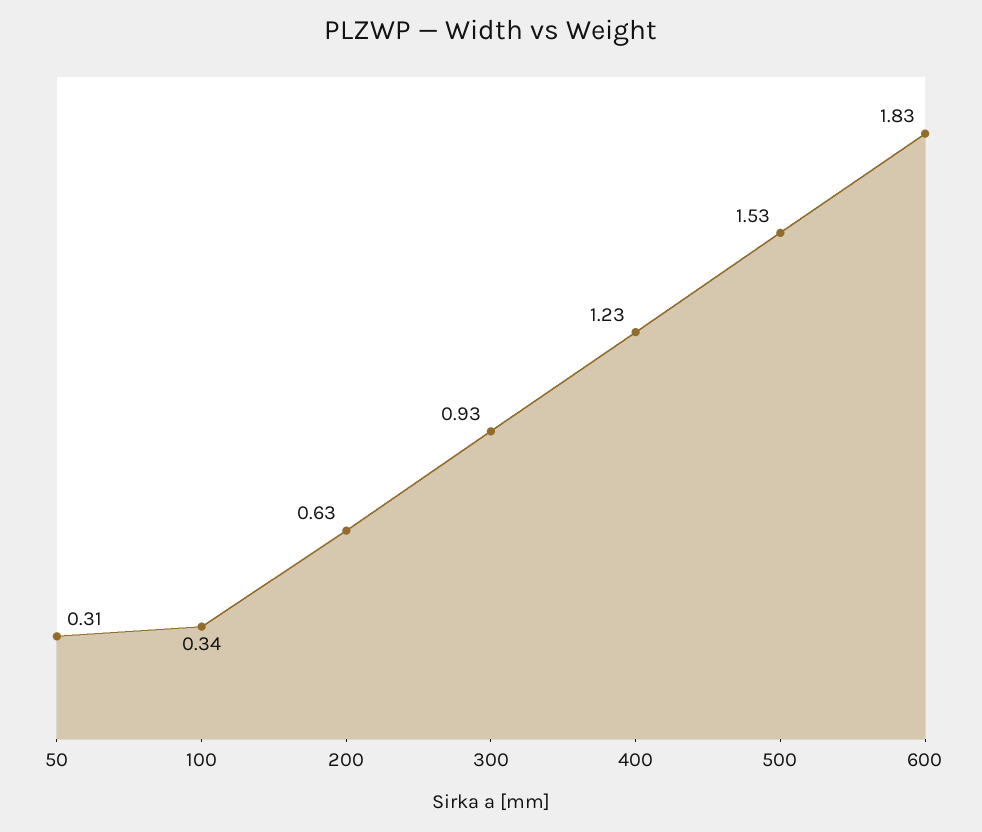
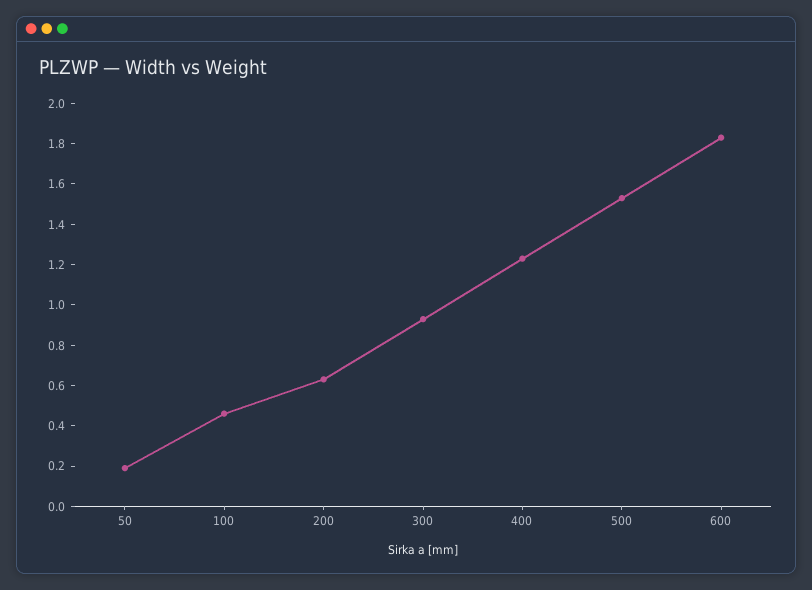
  {
-   "50": 0.31,
+   "50": 0.2,
-   "100": 0.34,
+   "100": 0.45,
    "200": 0.63,
    "300": 0.93,
    "400": 1.23,
    "500": 1.53,
    "600": 1.83
  }

